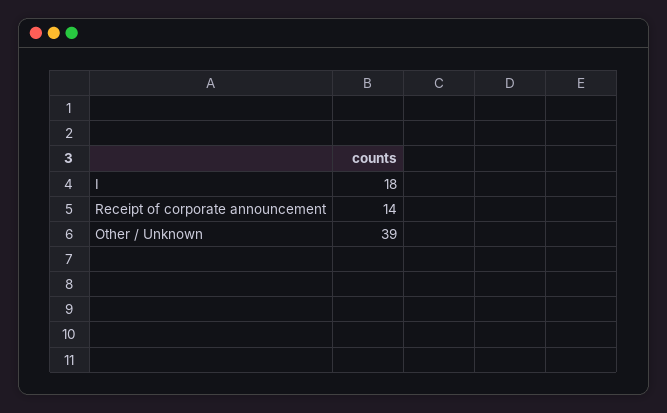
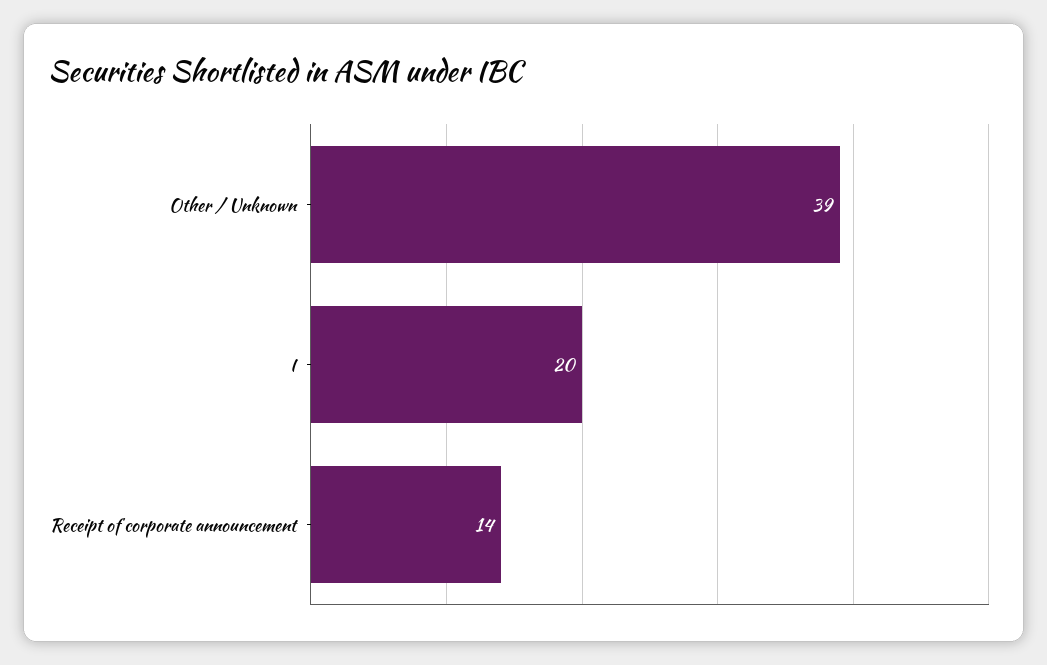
  {
-   "I": 18,
+   "I": 20,
    "Receipt of corporate announcement": 14,
    "Other / Unknown": 39
  }

